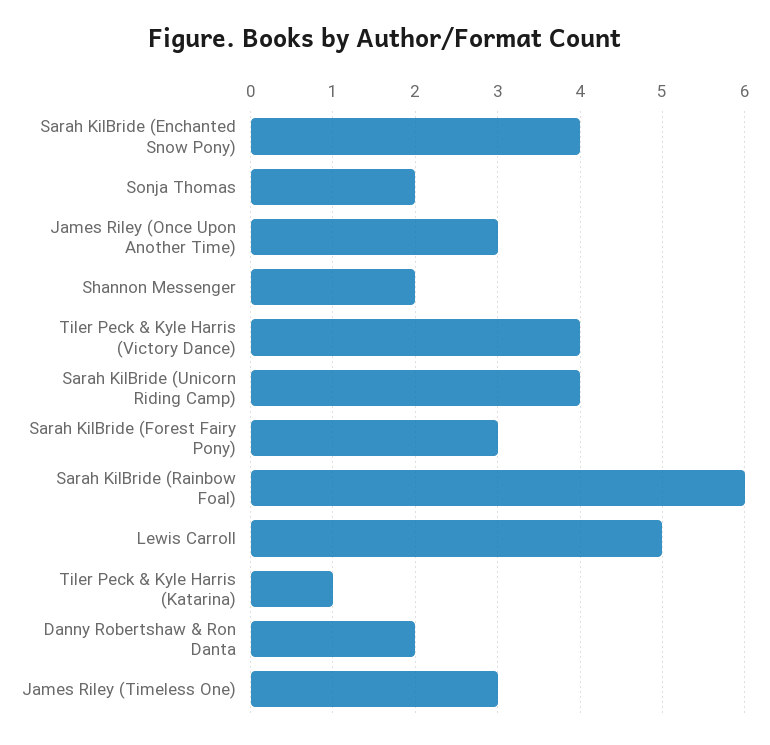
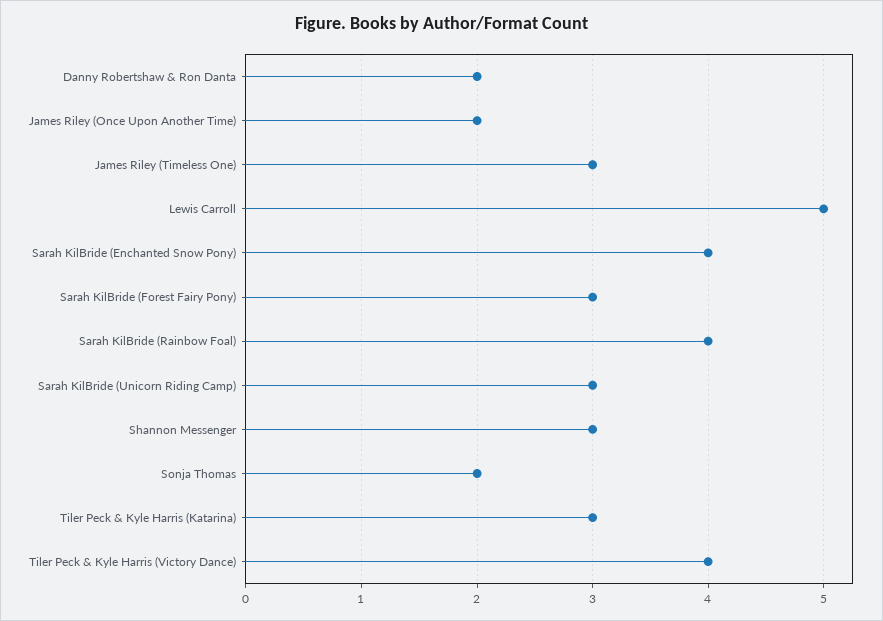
  {
    "Sarah KilBride (Enchanted Snow Pony)": 4,
    "Sonja Thomas": 2,
-   "James Riley (Once Upon Another Time)": 3,
+   "James Riley (Once Upon Another Time)": 2,
-   "Shannon Messenger": 2,
+   "Shannon Messenger": 3,
    "Tiler Peck & Kyle Harris (Victory Dance)": 4,
-   "Sarah KilBride (Unicorn Riding Camp)": 4,
+   "Sarah KilBride (Unicorn Riding Camp)": 3,
    "Sarah KilBride (Forest Fairy Pony)": 3,
-   "Sarah KilBride (Rainbow Foal)": 6,
+   "Sarah KilBride (Rainbow Foal)": 4,
    "Lewis Carroll": 5,
-   "Tiler Peck & Kyle Harris (Katarina)": 1,
+   "Tiler Peck & Kyle Harris (Katarina)": 3,
    "Danny Robertshaw & Ron Danta": 2,
    "James Riley (Timeless One)": 3
  }

